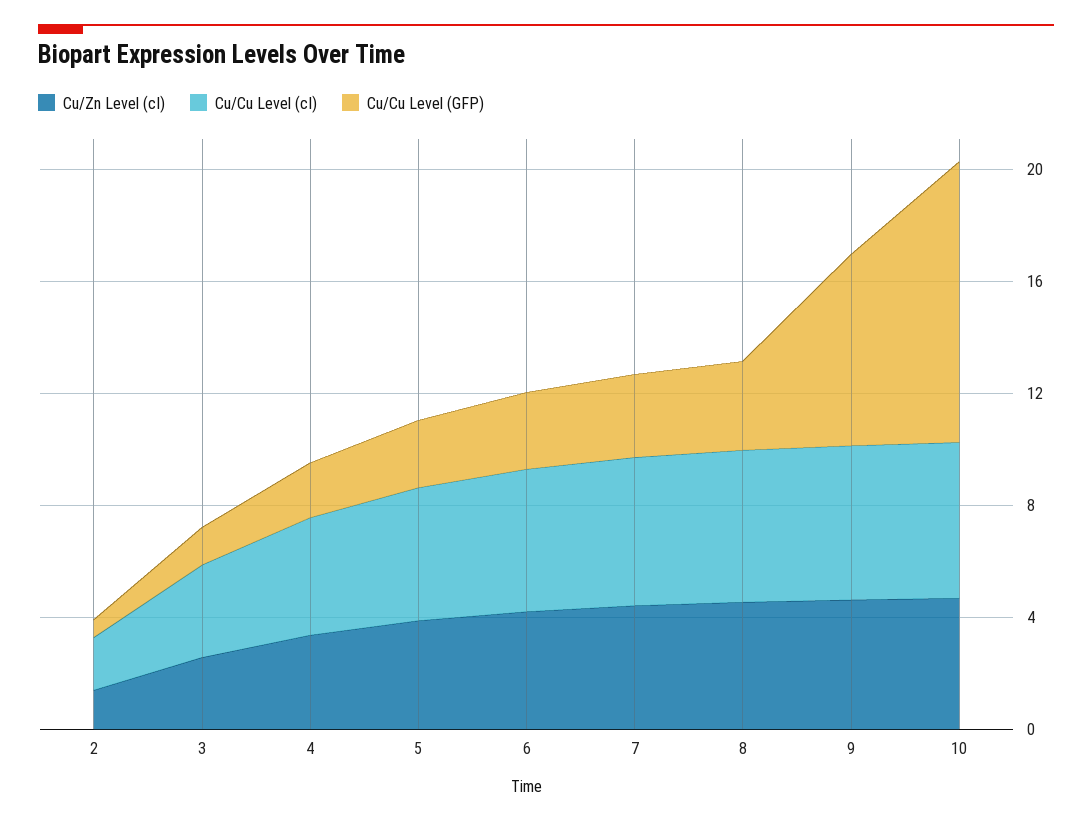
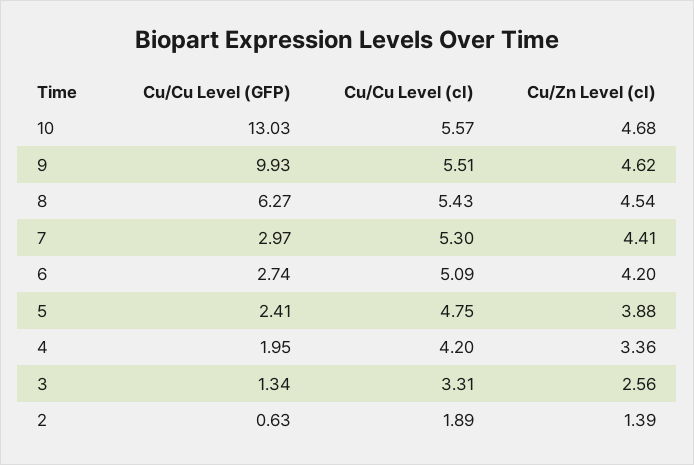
  {
    "Cu/Zn Level (cI)": {
      "2": 1.39,
      "3": 2.56,
      "4": 3.36,
      "5": 3.88,
      "6": 4.2,
      "7": 4.41,
      "8": 4.54,
      "9": 4.62,
      "10": 4.68
    },
    "Cu/Cu Level (cI)": {
      "2": 1.89,
      "3": 3.31,
      "4": 4.2,
      "5": 4.75,
      "6": 5.09,
      "7": 5.3,
      "8": 5.43,
      "9": 5.51,
      "10": 5.57
    },
    "Cu/Cu Level (GFP)": {
      "2": 0.63,
      "3": 1.34,
      "4": 1.95,
      "5": 2.41,
      "6": 2.74,
      "7": 2.97,
-     "8": 3,
+     "8": 6.27,
-     "9": 7,
+     "9": 9.93,
-     "10": 10
+     "10": 13.03
    }
  }

